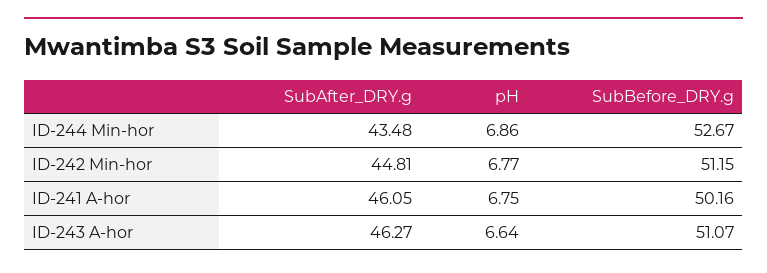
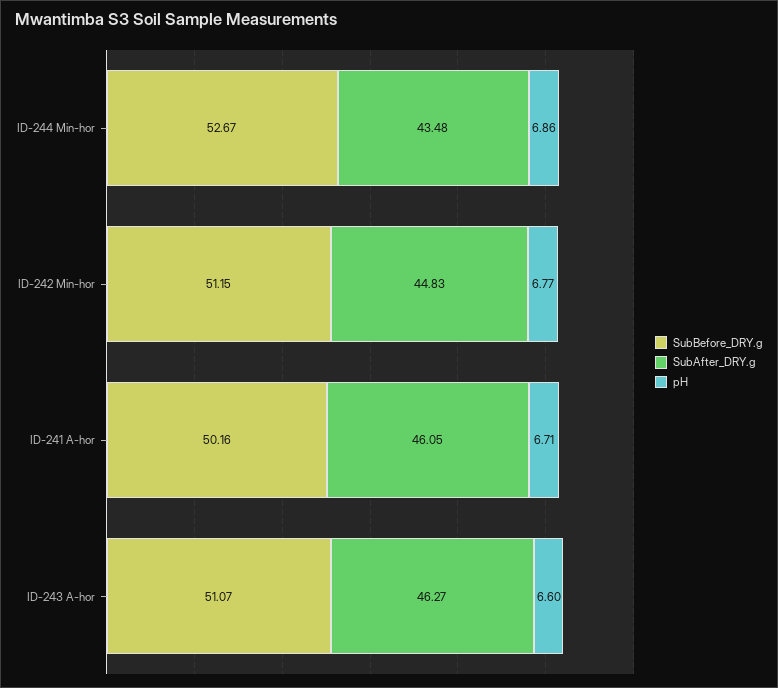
  {
    "SubAfter_DRY.g": {
      "ID-244 Min-hor": 43.48,
-     "ID-242 Min-hor": 44.81,
+     "ID-242 Min-hor": 44.83,
      "ID-241 A-hor": 46.05,
      "ID-243 A-hor": 46.27
    },
    "pH": {
      "ID-244 Min-hor": 6.86,
      "ID-242 Min-hor": 6.77,
-     "ID-241 A-hor": 6.75,
+     "ID-241 A-hor": 6.71,
-     "ID-243 A-hor": 6.64
+     "ID-243 A-hor": 6.6
    },
    "SubBefore_DRY.g": {
      "ID-244 Min-hor": 52.67,
      "ID-242 Min-hor": 51.15,
      "ID-241 A-hor": 50.16,
      "ID-243 A-hor": 51.07
    }
  }

